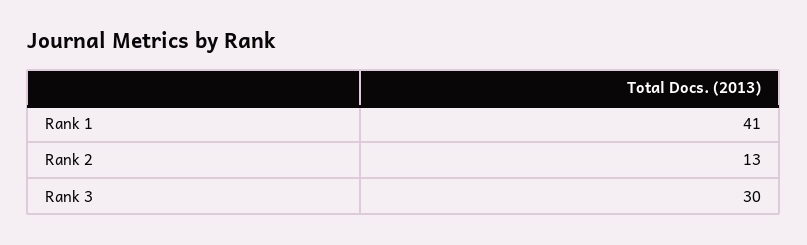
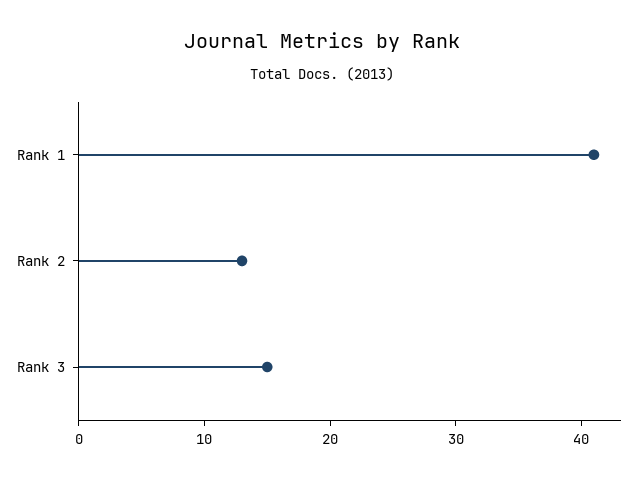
  {
    "Rank 1": 41,
    "Rank 2": 13,
-   "Rank 3": 30
+   "Rank 3": 15
  }

